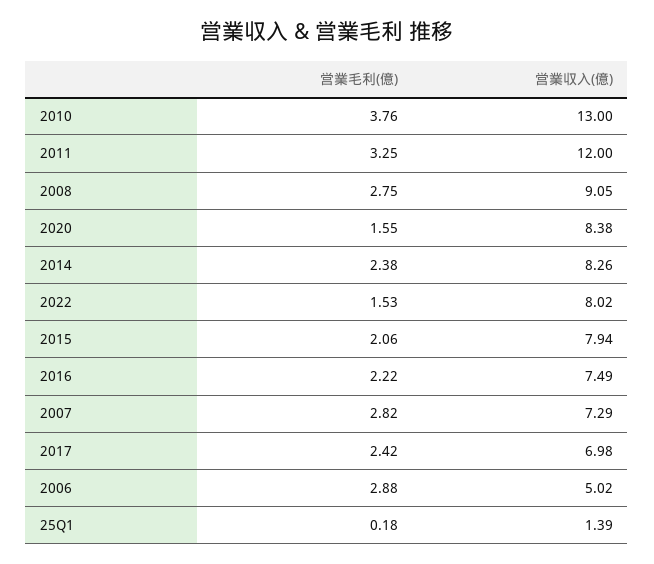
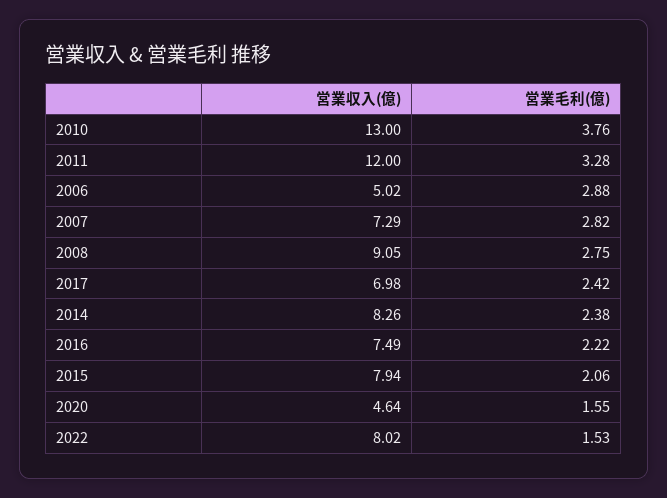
  {
    "営業毛利(億)": {
      "2010": 3.76,
-     "2011": 3.25,
+     "2011": 3.28,
      "2008": 2.75,
      "2020": 1.55,
      "2014": 2.38,
      "2022": 1.53,
      "2015": 2.06,
      "2016": 2.22,
      "2007": 2.82,
      "2017": 2.42,
-     "2006": 2.88,
+     "2006": 2.88
-     "25Q1": 0.18
    },
    "営業収入(億)": {
      "2010": 13,
      "2011": 12,
      "2008": 9.05,
-     "2020": 8.38,
+     "2020": 4.64,
      "2014": 8.26,
      "2022": 8.02,
      "2015": 7.94,
      "2016": 7.49,
      "2007": 7.29,
      "2017": 6.98,
-     "2006": 5.02,
+     "2006": 5.02
-     "25Q1": 1.39
    }
  }

